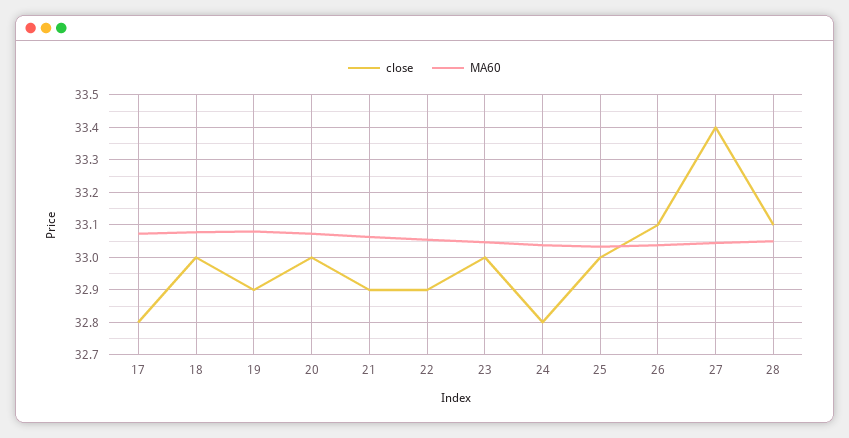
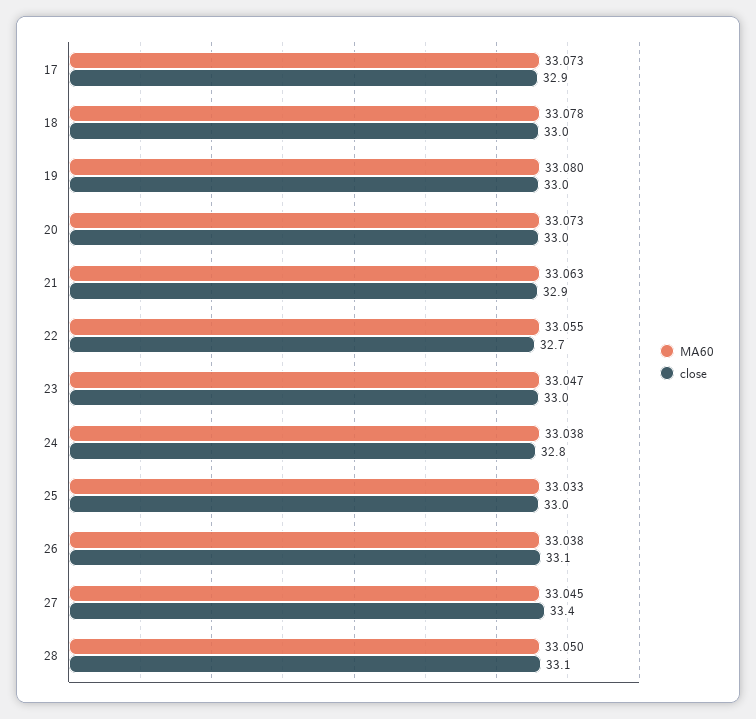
  {
    "close": {
-     "17": 32.8,
+     "17": 32.9,
      "18": 33,
-     "19": 32.9,
+     "19": 33,
      "20": 33,
      "21": 32.9,
-     "22": 32.9,
+     "22": 32.7,
      "23": 33,
      "24": 32.8,
      "25": 33,
      "26": 33.1,
      "27": 33.4,
      "28": 33.1
    },
    "MA60": {
      "17": 33.073,
      "18": 33.078,
      "19": 33.08,
      "20": 33.073,
      "21": 33.063,
      "22": 33.055,
      "23": 33.047,
      "24": 33.038,
      "25": 33.033,
      "26": 33.038,
      "27": 33.045,
      "28": 33.05
    }
  }

